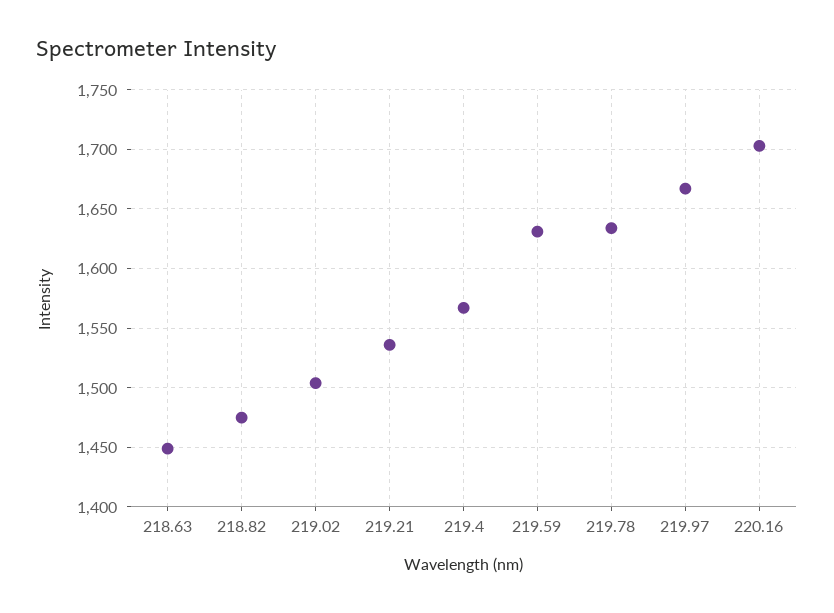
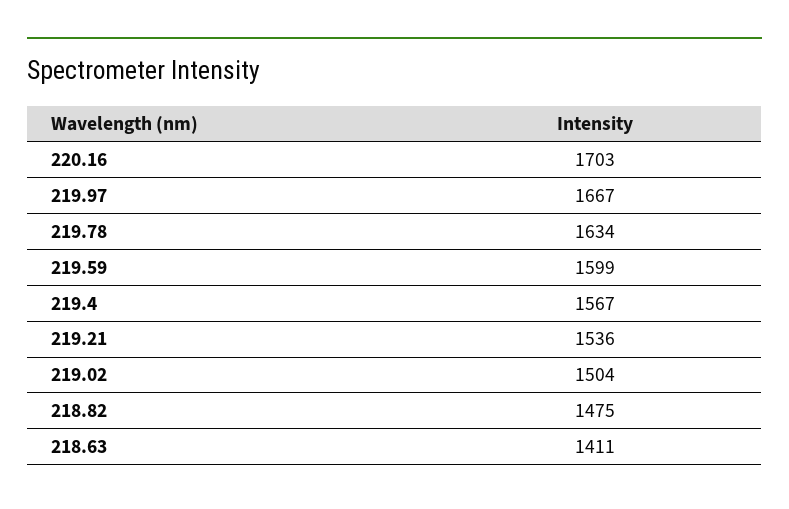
  {
-   "218.63": 1450,
+   "218.63": 1411,
    "218.82": 1475,
    "219.02": 1504,
    "219.21": 1536,
    "219.4": 1567,
-   "219.59": 1630,
+   "219.59": 1599,
    "219.78": 1634,
    "219.97": 1667,
    "220.16": 1703
  }

